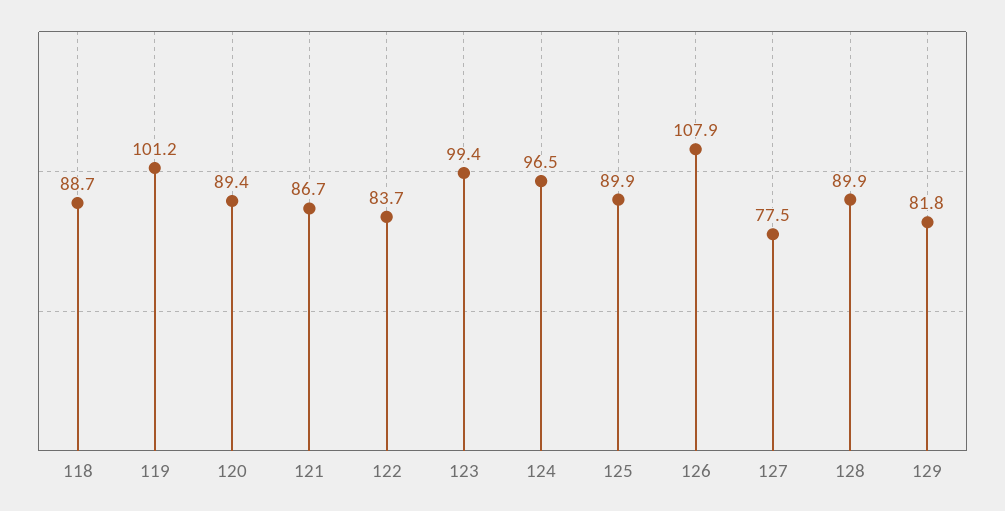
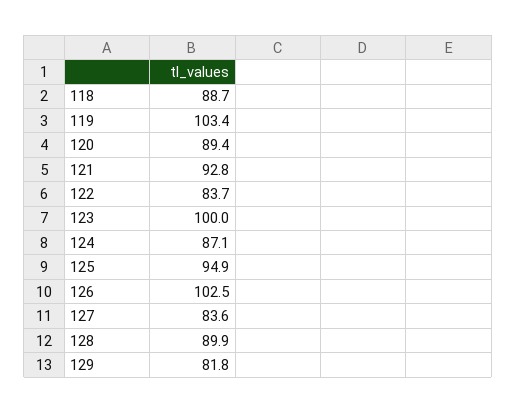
  {
    "118": 88.7,
-   "119": 101.2,
+   "119": 103.4,
    "120": 89.4,
-   "121": 86.7,
+   "121": 92.8,
    "122": 83.7,
-   "123": 99.4,
+   "123": 100,
-   "124": 96.5,
+   "124": 87.1,
-   "125": 89.9,
+   "125": 94.9,
-   "126": 107.9,
+   "126": 102.5,
-   "127": 77.5,
+   "127": 83.6,
    "128": 89.9,
    "129": 81.8
  }

